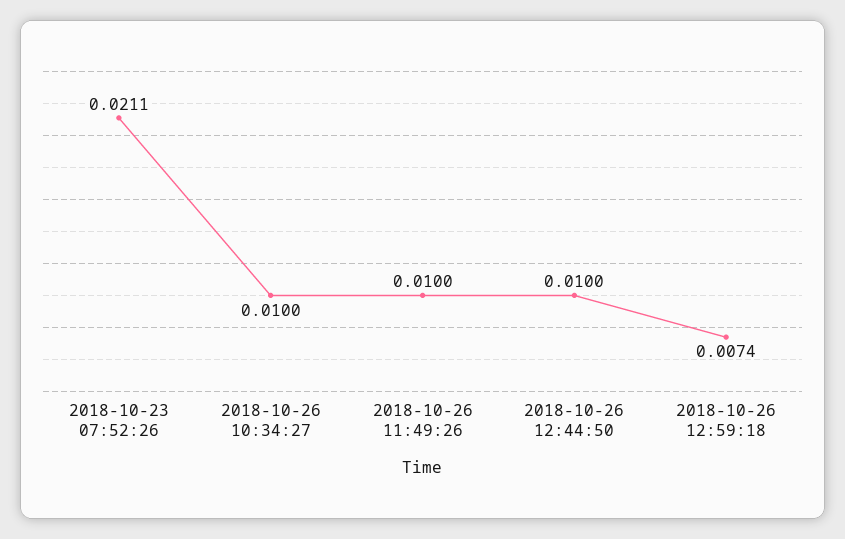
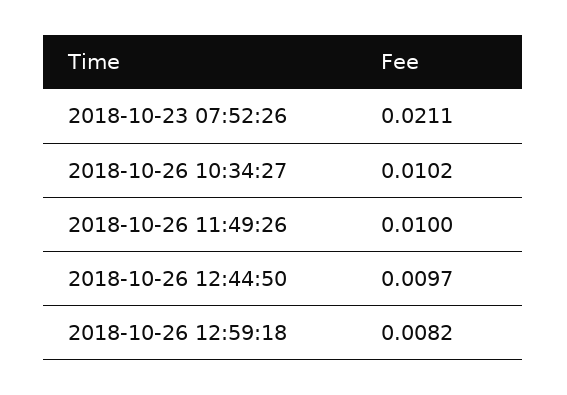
  {
    "2018-10-23 07:52:26": 0.0211,
-   "2018-10-26 10:34:27": 0.01,
+   "2018-10-26 10:34:27": 0.0102,
    "2018-10-26 11:49:26": 0.01,
-   "2018-10-26 12:44:50": 0.01,
+   "2018-10-26 12:44:50": 0.0097,
-   "2018-10-26 12:59:18": 0.0074
+   "2018-10-26 12:59:18": 0.0082
  }

